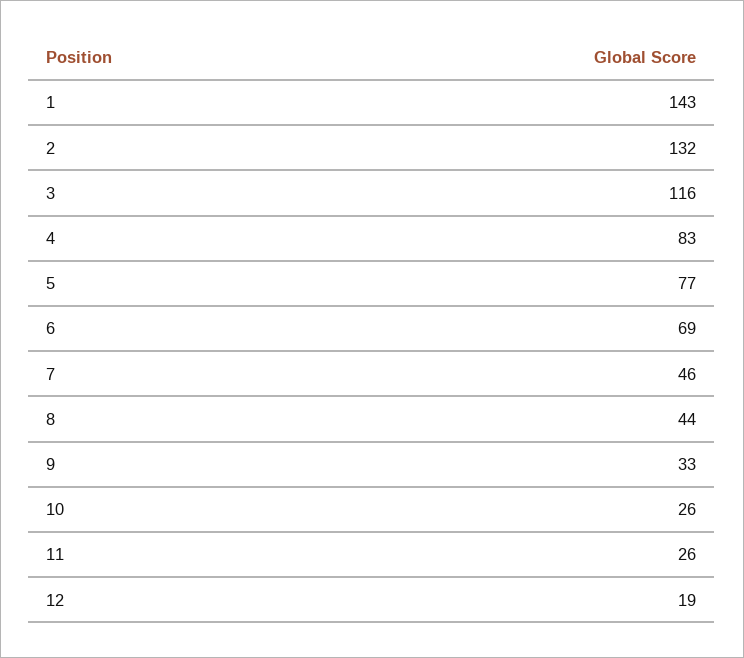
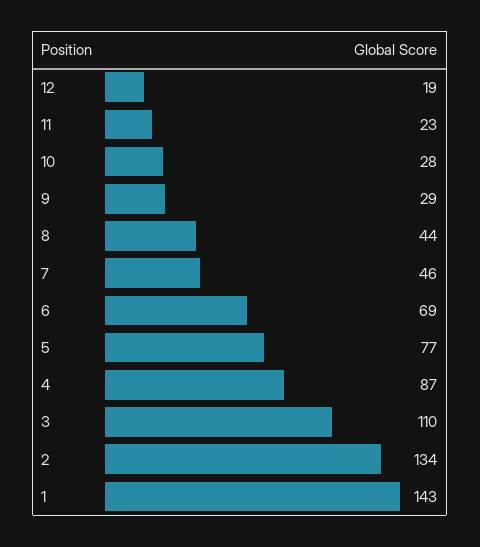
  {
    "1": 143,
-   "2": 132,
+   "2": 134,
-   "3": 116,
+   "3": 110,
-   "4": 83,
+   "4": 87,
    "5": 77,
    "6": 69,
    "7": 46,
    "8": 44,
-   "9": 33,
+   "9": 29,
-   "10": 26,
+   "10": 28,
-   "11": 26,
+   "11": 23,
    "12": 19
  }

